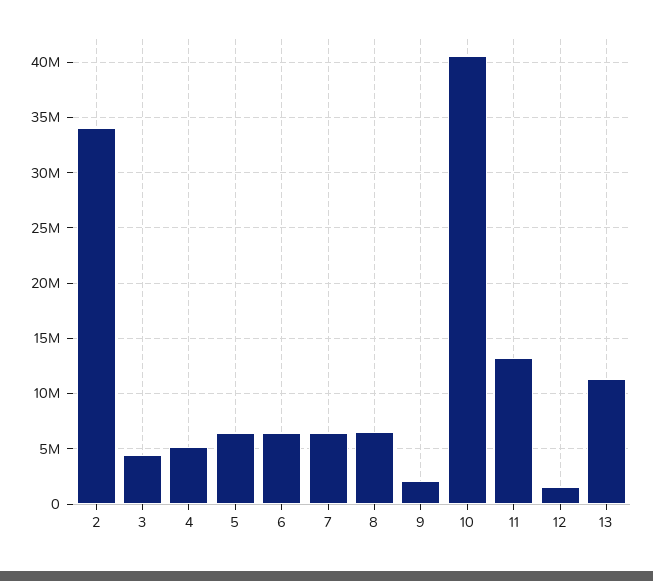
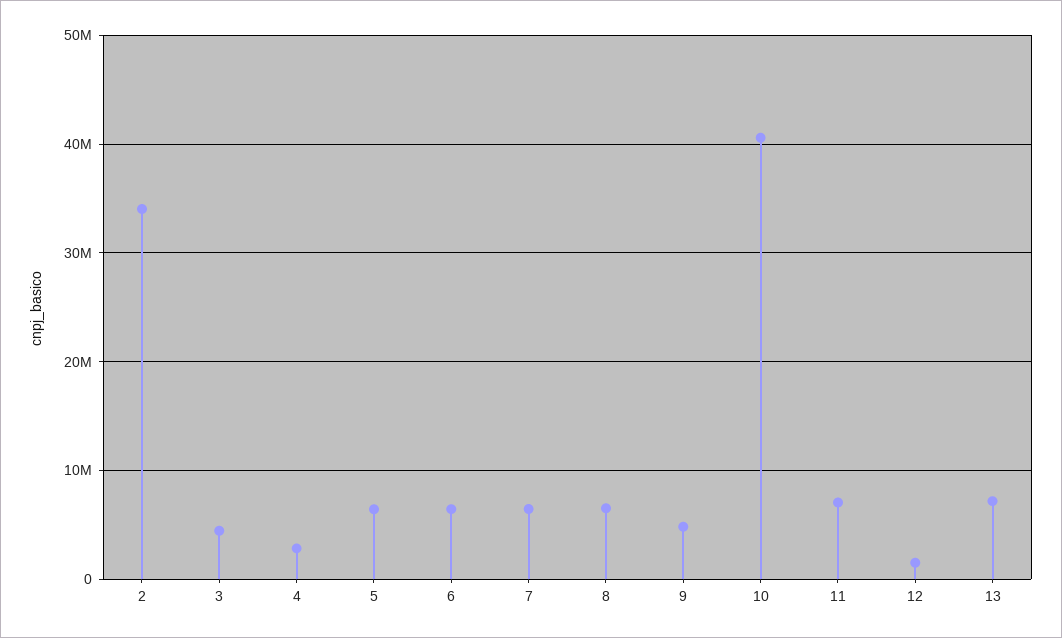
  {
    "2": 34000000,
    "3": 4000000,
-   "4": 5000000,
+   "4": 3000000,
    "5": 6000000,
    "6": 6000000,
    "7": 6000000,
    "8": 7000000,
-   "9": 2000000,
+   "9": 5000000,
    "10": 41000000,
-   "11": 13000000,
+   "11": 7000000,
    "12": 2000000,
-   "13": 11000000
+   "13": 7000000
  }

